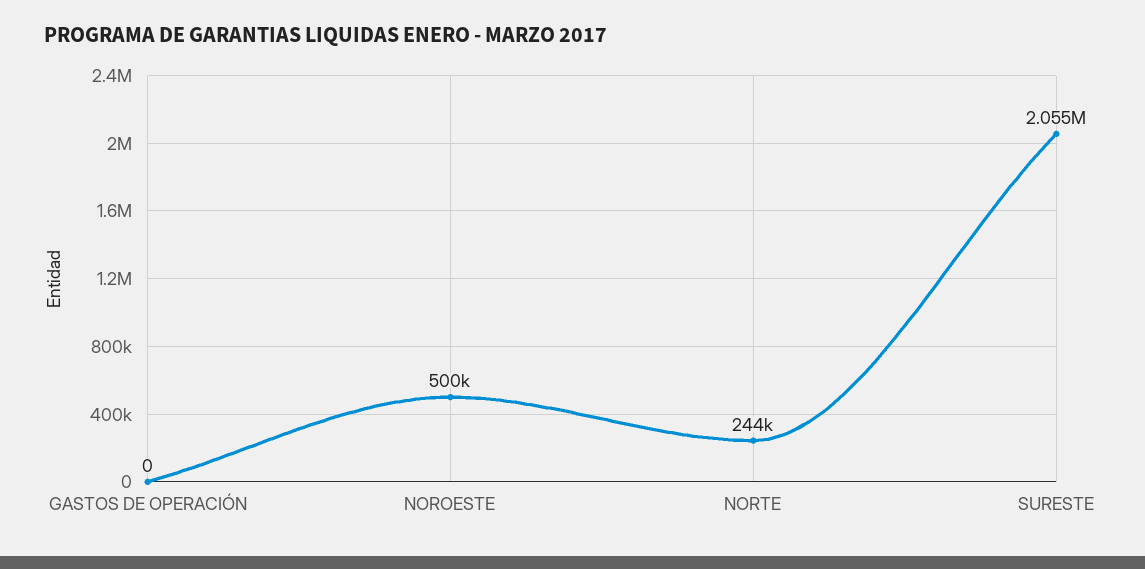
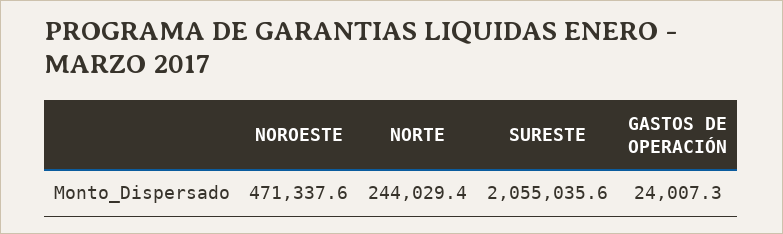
  {
-   "GASTOS DE OPERACIÓN": 0,
+   "GASTOS DE OPERACIÓN": 24007.3,
-   "NOROESTE": 500000,
+   "NOROESTE": 471337.6,
    "NORTE": 244029.4,
    "SURESTE": 2055035.6
  }

